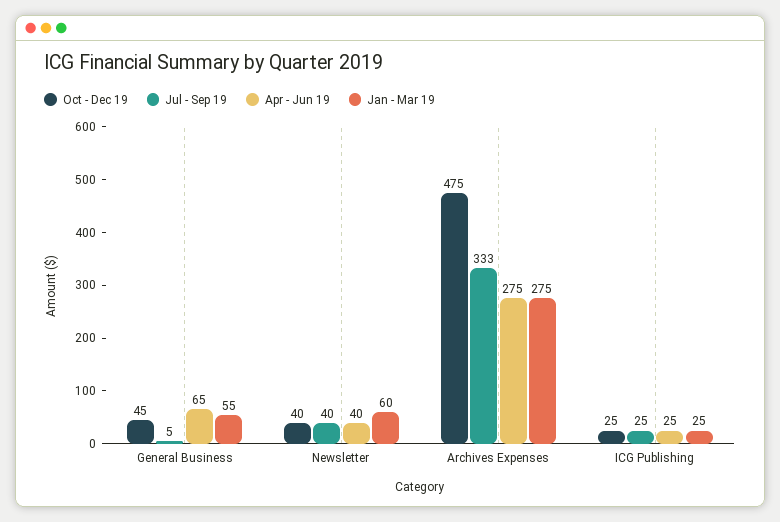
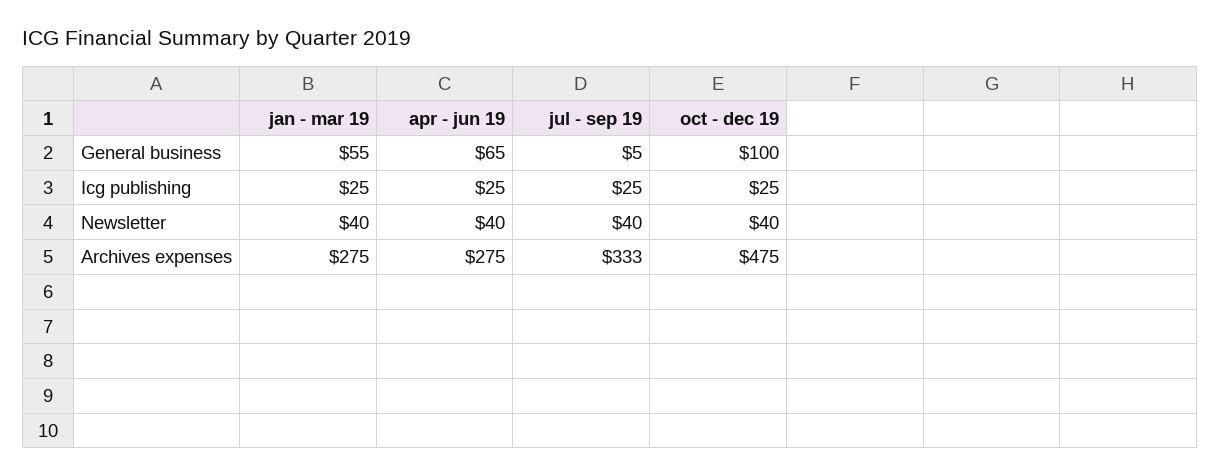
  {
    "Oct - Dec 19": {
-     "General Business": 45,
+     "General Business": 100,
      "Newsletter": 40,
      "Archives Expenses": 475,
      "ICG Publishing": 25
    },
    "Jul - Sep 19": {
      "General Business": 5,
      "Newsletter": 40,
      "Archives Expenses": 333,
      "ICG Publishing": 25
    },
    "Apr - Jun 19": {
      "General Business": 65,
      "Newsletter": 40,
      "Archives Expenses": 275,
      "ICG Publishing": 25
    },
    "Jan - Mar 19": {
      "General Business": 55,
-     "Newsletter": 60,
+     "Newsletter": 40,
      "Archives Expenses": 275,
      "ICG Publishing": 25
    }
  }

